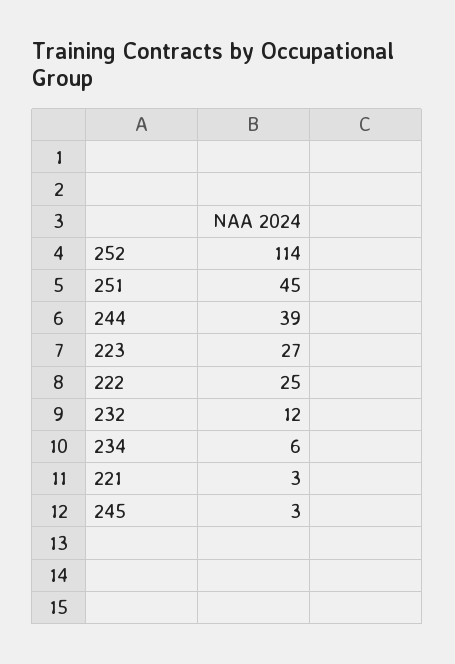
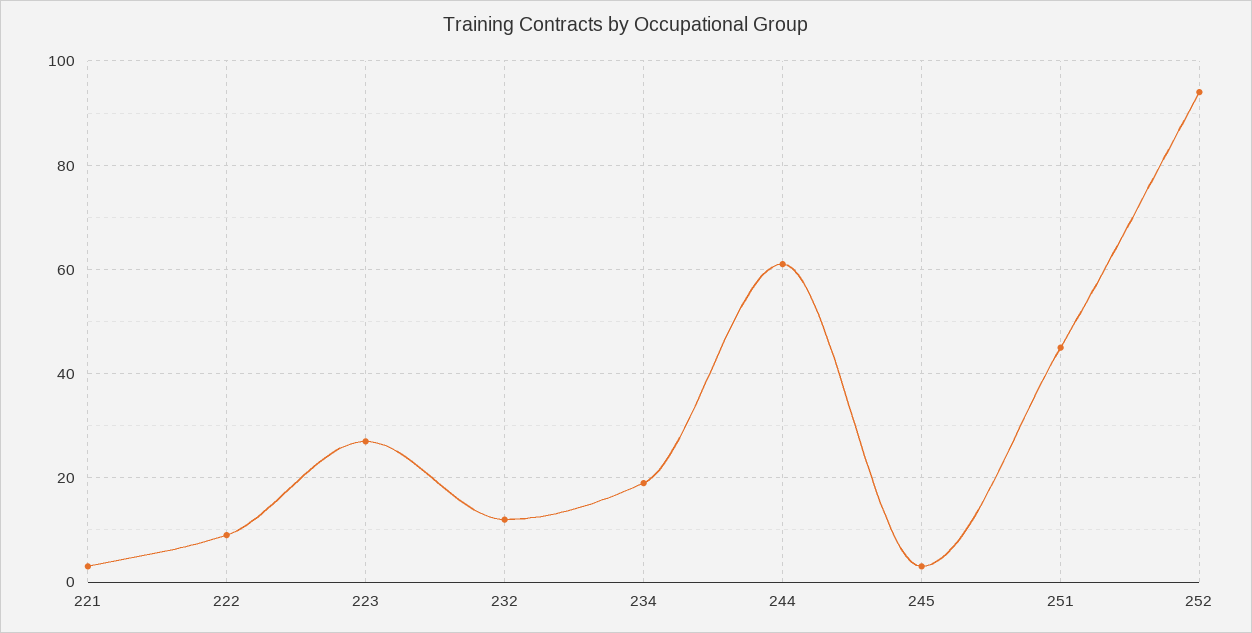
  {
-   "252": 114,
+   "252": 95,
    "251": 45,
-   "244": 39,
+   "244": 60,
    "223": 27,
-   "222": 25,
+   "222": 10,
    "232": 12,
-   "234": 6,
+   "234": 20,
    "221": 3,
    "245": 3
  }

